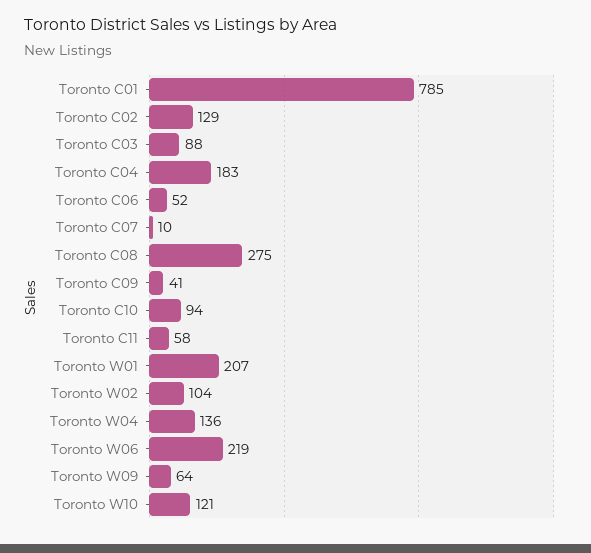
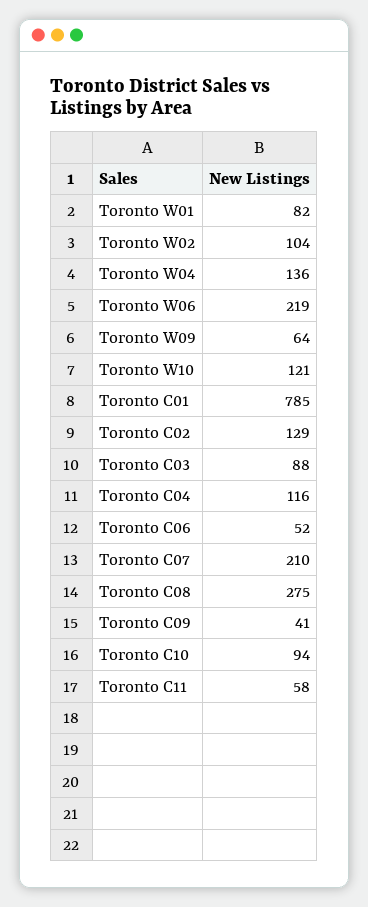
  {
    "Toronto C01": 785,
    "Toronto C02": 129,
    "Toronto C03": 88,
-   "Toronto C04": 183,
+   "Toronto C04": 116,
    "Toronto C06": 52,
-   "Toronto C07": 10,
+   "Toronto C07": 210,
    "Toronto C08": 275,
    "Toronto C09": 41,
    "Toronto C10": 94,
    "Toronto C11": 58,
-   "Toronto W01": 207,
+   "Toronto W01": 82,
    "Toronto W02": 104,
    "Toronto W04": 136,
    "Toronto W06": 219,
    "Toronto W09": 64,
    "Toronto W10": 121
  }

